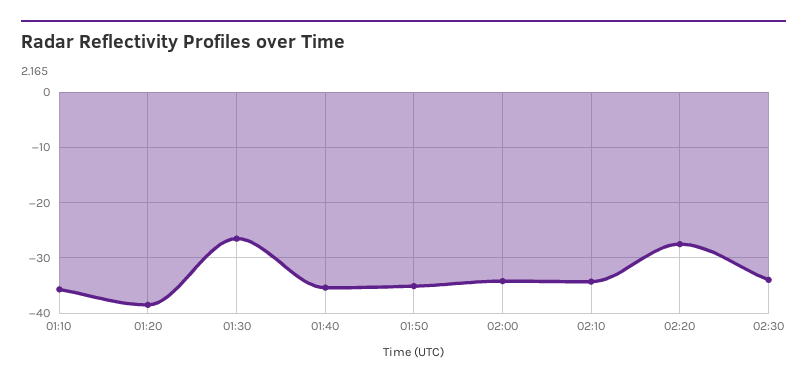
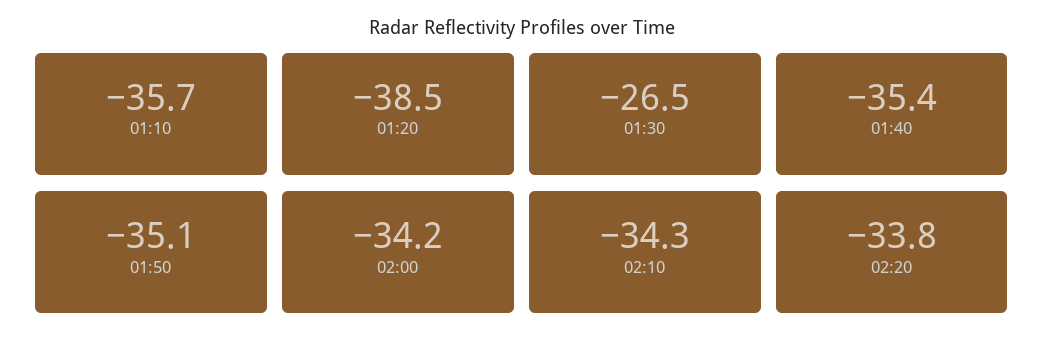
  {
    "01:10": -35.7,
    "01:20": -38.5,
    "01:30": -26.5,
    "01:40": -35.4,
    "01:50": -35.1,
    "02:00": -34.2,
    "02:10": -34.3,
-   "02:20": -28,
+   "02:20": -33.8
-   "02:30": -34
  }

